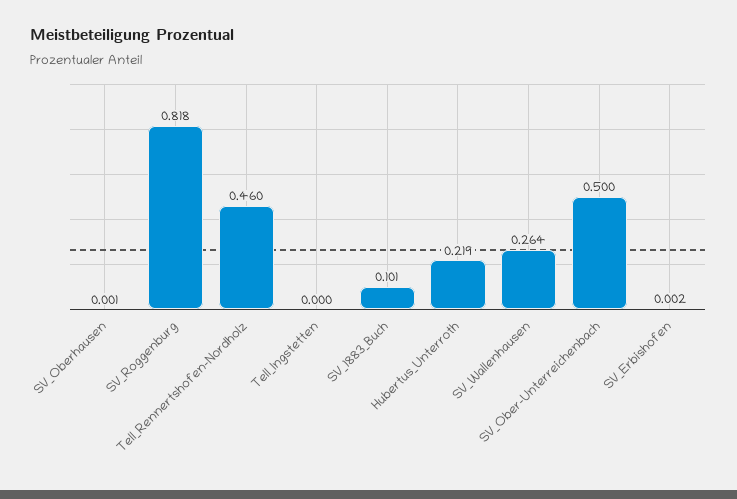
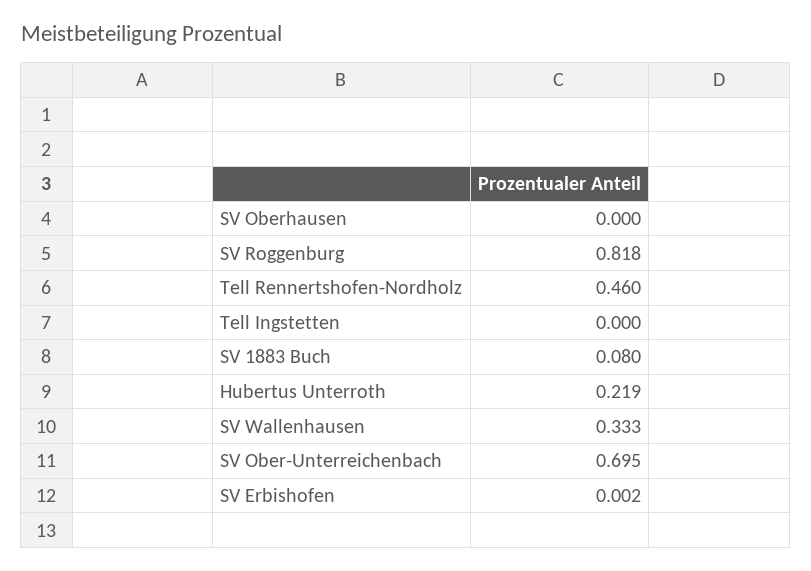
  {
-   "SV_Oberhausen": 0.001,
+   "SV_Oberhausen": 0,
    "SV_Roggenburg": 0.818,
    "Tell_Rennertshofen-Nordholz": 0.46,
    "Tell_Ingstetten": 0,
-   "SV_1883_Buch": 0.101,
+   "SV_1883_Buch": 0.08,
    "Hubertus_Unterroth": 0.219,
-   "SV_Wallenhausen": 0.264,
+   "SV_Wallenhausen": 0.333,
-   "SV_Ober-Unterreichenbach": 0.5,
+   "SV_Ober-Unterreichenbach": 0.695,
    "SV_Erbishofen": 0.002
  }

